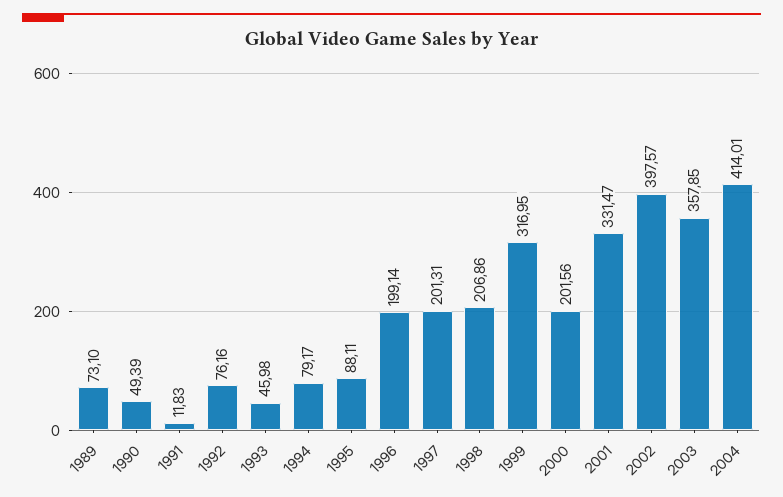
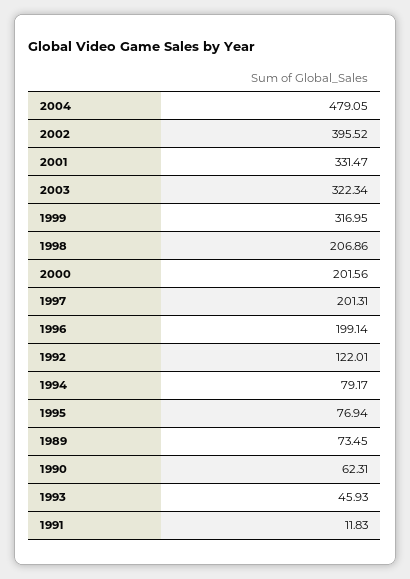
  {
-   "1989": 73.1,
+   "1989": 73.45,
-   "1990": 49.39,
+   "1990": 62.31,
    "1991": 11.83,
-   "1992": 76.16,
+   "1992": 122.01,
-   "1993": 45.98,
+   "1993": 45.93,
    "1994": 79.17,
-   "1995": 88.11,
+   "1995": 76.94,
    "1996": 199.14,
    "1997": 201.31,
    "1998": 206.86,
    "1999": 316.95,
    "2000": 201.56,
    "2001": 331.47,
-   "2002": 397.57,
+   "2002": 395.52,
-   "2003": 357.85,
+   "2003": 322.34,
-   "2004": 414.01
+   "2004": 479.05
  }

